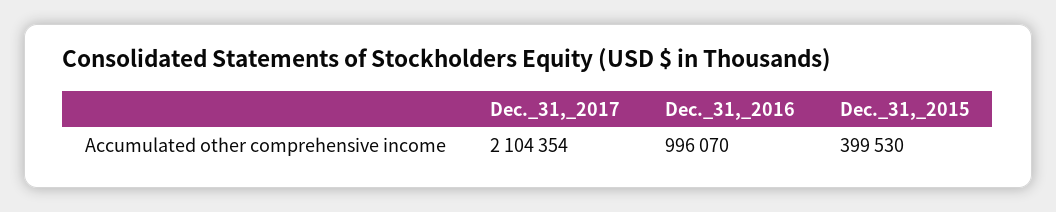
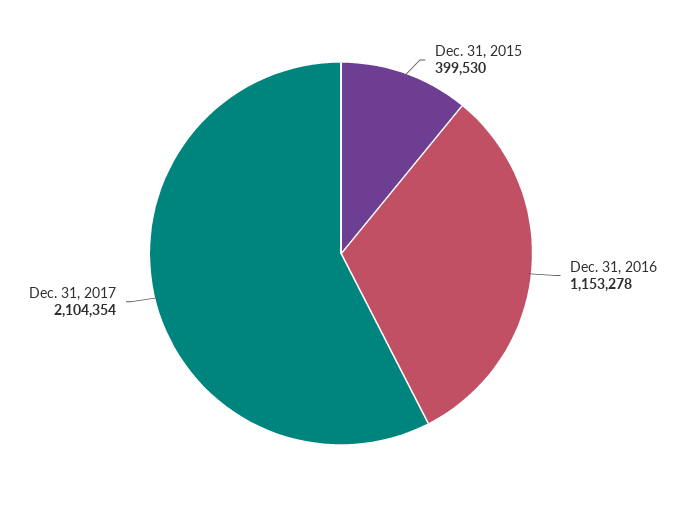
  {
    "Dec._31,_2017": 2104354,
-   "Dec._31,_2016": 996070,
+   "Dec._31,_2016": 1153278,
    "Dec._31,_2015": 399530
  }

